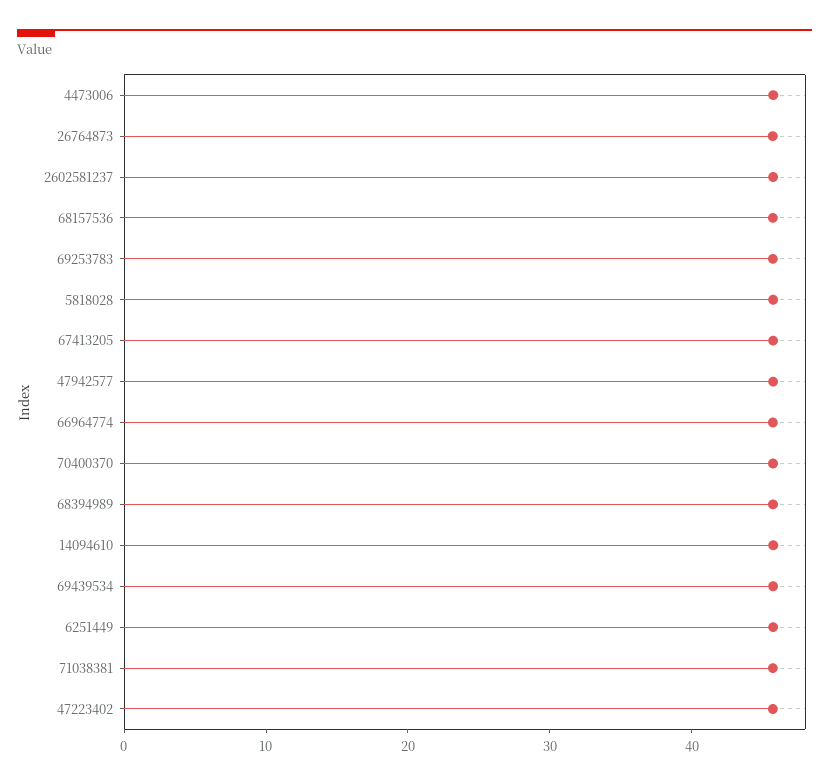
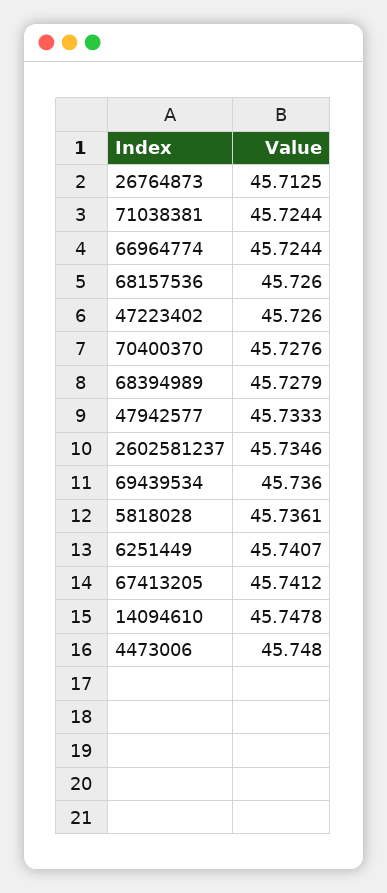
  {
    "4473006": 45.748,
    "26764873": 45.7125,
    "2602581237": 45.7346,
    "68157536": 45.726,
-   "69253783": 46,
    "5818028": 45.7361,
    "67413205": 45.7412,
    "47942577": 45.7333,
    "66964774": 45.7244,
    "70400370": 45.7276,
    "68394989": 45.7279,
    "14094610": 45.7478,
    "69439534": 45.736,
    "6251449": 45.7407,
    "71038381": 45.7244,
    "47223402": 45.726
  }

